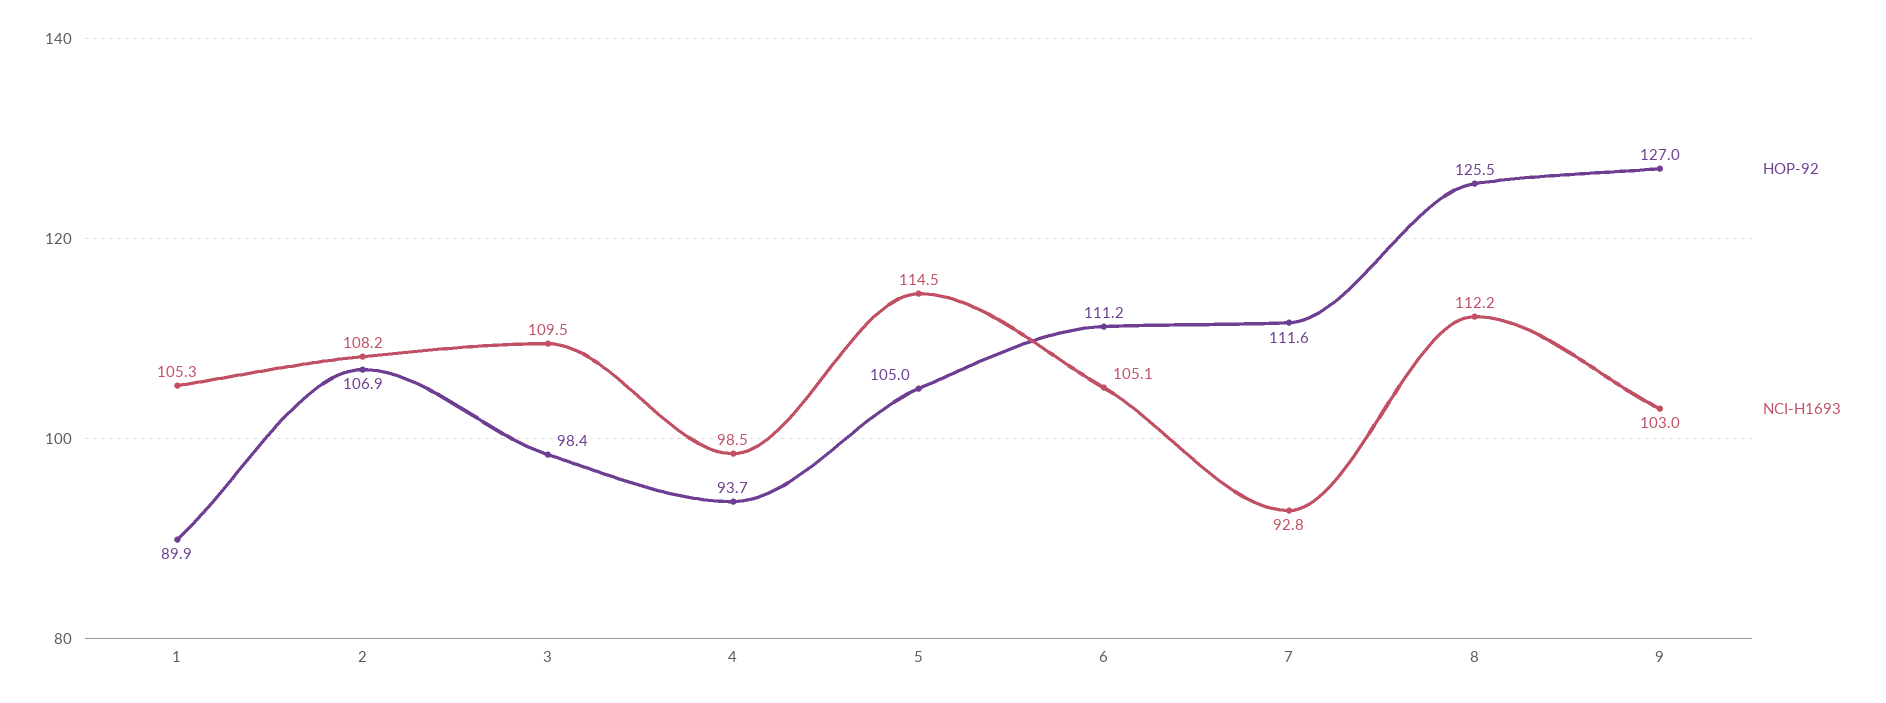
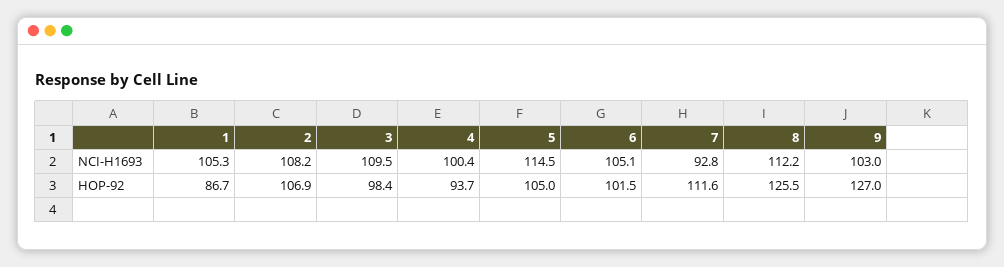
  {
    "HOP-92": {
-     "1": 89.9,
+     "1": 86.7,
      "2": 106.9,
      "3": 98.4,
      "4": 93.7,
      "5": 105,
-     "6": 111.2,
+     "6": 101.5,
      "7": 111.6,
      "8": 125.5,
      "9": 127
    },
    "NCI-H1693": {
      "1": 105.3,
      "2": 108.2,
      "3": 109.5,
-     "4": 98.5,
+     "4": 100.4,
      "5": 114.5,
      "6": 105.1,
      "7": 92.8,
      "8": 112.2,
      "9": 103
    }
  }

